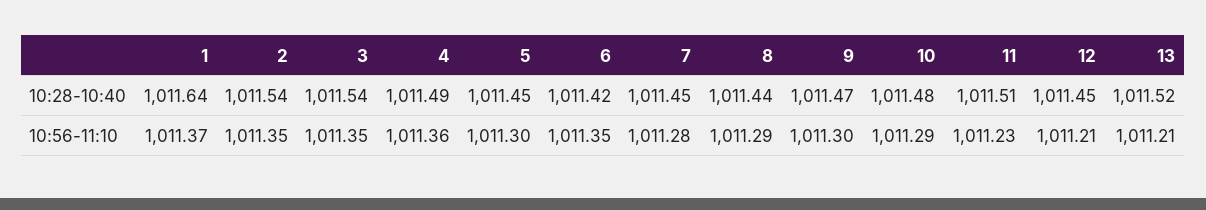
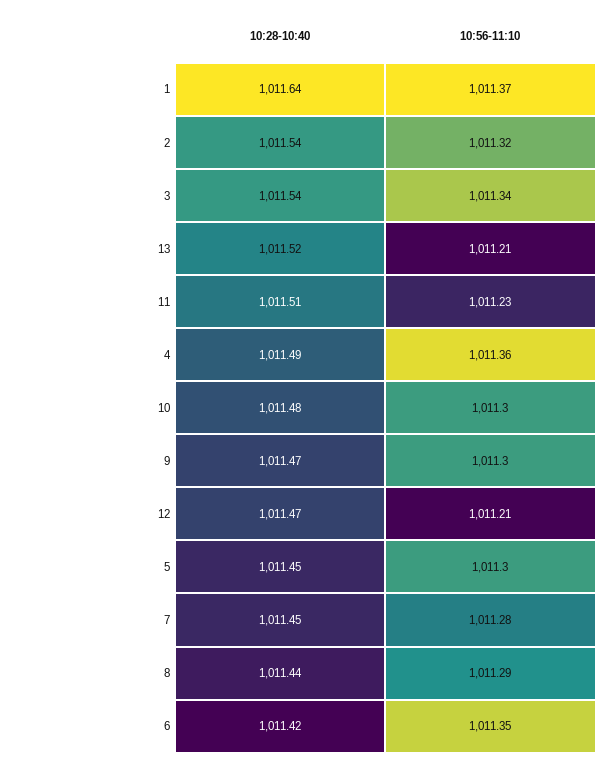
  {
    "1": {
      "10:28-10:40": 1011.64,
      "10:56-11:10": 1011.37
    },
    "2": {
      "10:28-10:40": 1011.54,
-     "10:56-11:10": 1011.35
+     "10:56-11:10": 1011.32
    },
    "3": {
      "10:28-10:40": 1011.54,
-     "10:56-11:10": 1011.35
+     "10:56-11:10": 1011.34
    },
    "4": {
      "10:28-10:40": 1011.49,
      "10:56-11:10": 1011.36
    },
    "5": {
      "10:28-10:40": 1011.45,
      "10:56-11:10": 1011.3
    },
    "6": {
      "10:28-10:40": 1011.42,
      "10:56-11:10": 1011.35
    },
    "7": {
      "10:28-10:40": 1011.45,
      "10:56-11:10": 1011.28
    },
    "8": {
      "10:28-10:40": 1011.44,
      "10:56-11:10": 1011.29
    },
    "9": {
      "10:28-10:40": 1011.47,
      "10:56-11:10": 1011.3
    },
    "10": {
      "10:28-10:40": 1011.48,
-     "10:56-11:10": 1011.29
+     "10:56-11:10": 1011.3
    },
    "11": {
      "10:28-10:40": 1011.51,
      "10:56-11:10": 1011.23
    },
    "12": {
-     "10:28-10:40": 1011.45,
+     "10:28-10:40": 1011.47,
      "10:56-11:10": 1011.21
    },
    "13": {
      "10:28-10:40": 1011.52,
      "10:56-11:10": 1011.21
    }
  }

